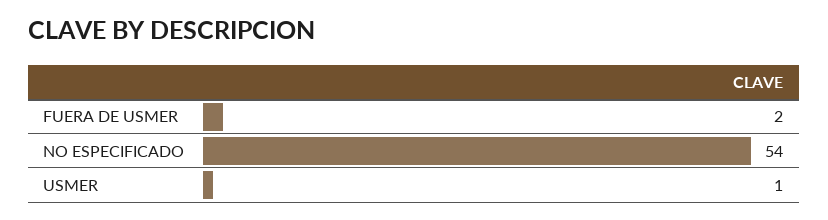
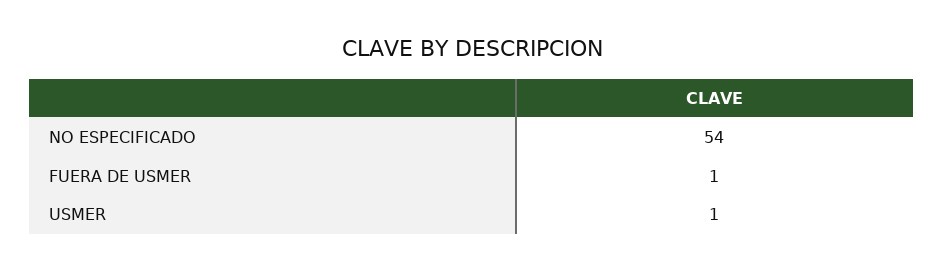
  {
-   "FUERA DE USMER": 2,
+   "FUERA DE USMER": 1,
    "NO ESPECIFICADO": 54,
    "USMER": 1
  }

